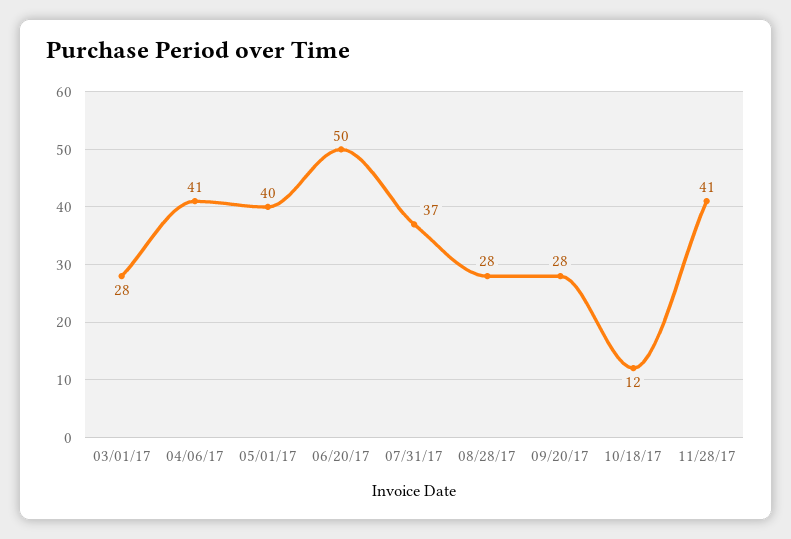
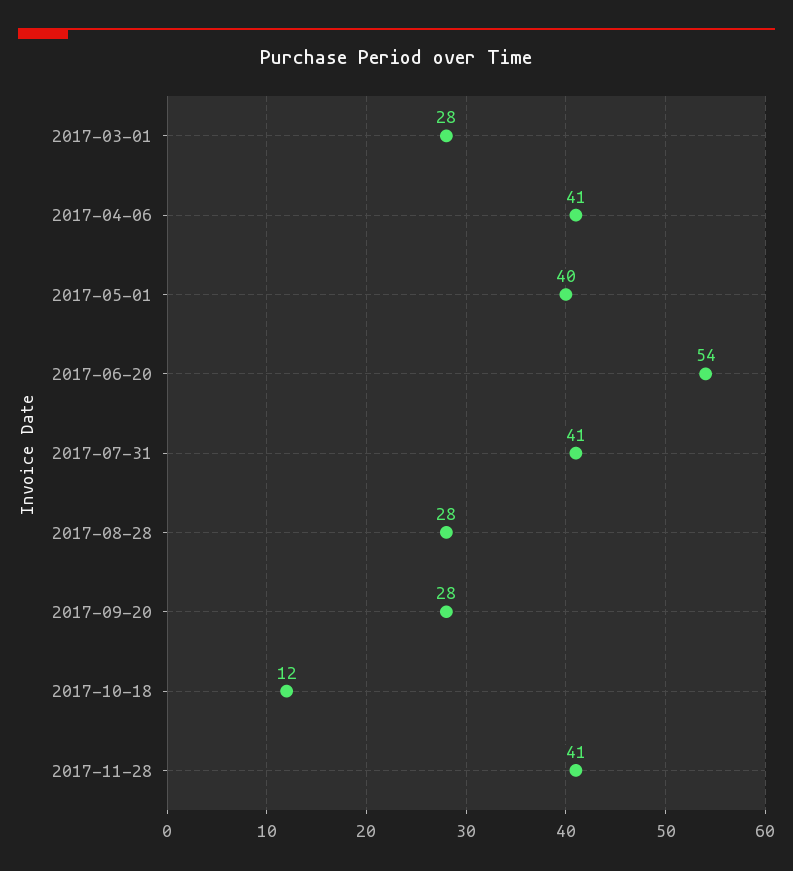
  {
    "03/01/17": 28,
    "04/06/17": 41,
    "05/01/17": 40,
-   "06/20/17": 50,
+   "06/20/17": 54,
-   "07/31/17": 37,
+   "07/31/17": 41,
    "08/28/17": 28,
    "09/20/17": 28,
    "10/18/17": 12,
    "11/28/17": 41
  }

